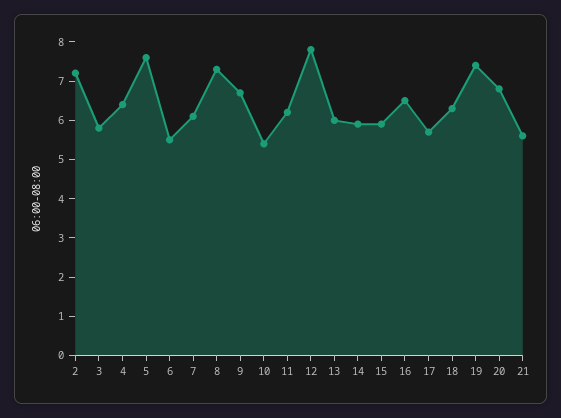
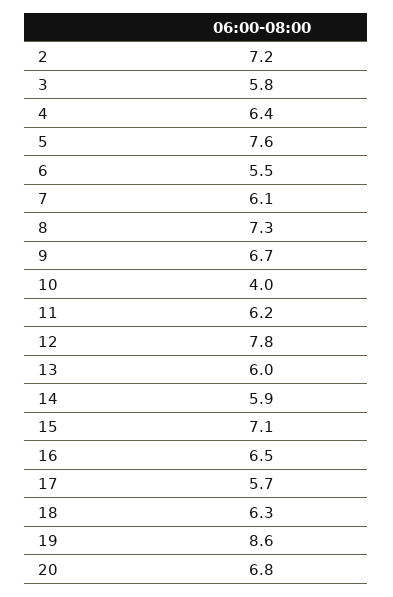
  {
    "2": 7.2,
    "3": 5.8,
    "4": 6.4,
    "5": 7.6,
    "6": 5.5,
    "7": 6.1,
    "8": 7.3,
    "9": 6.7,
-   "10": 5.5,
+   "10": 4,
    "11": 6.2,
    "12": 7.8,
    "13": 6,
    "14": 5.9,
-   "15": 6,
+   "15": 7.1,
    "16": 6.5,
    "17": 5.7,
    "18": 6.3,
-   "19": 7.5,
+   "19": 8.6,
-   "20": 6.8,
+   "20": 6.8
-   "21": 5.5
  }

